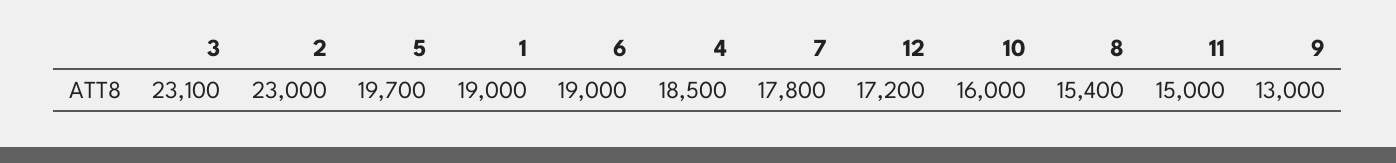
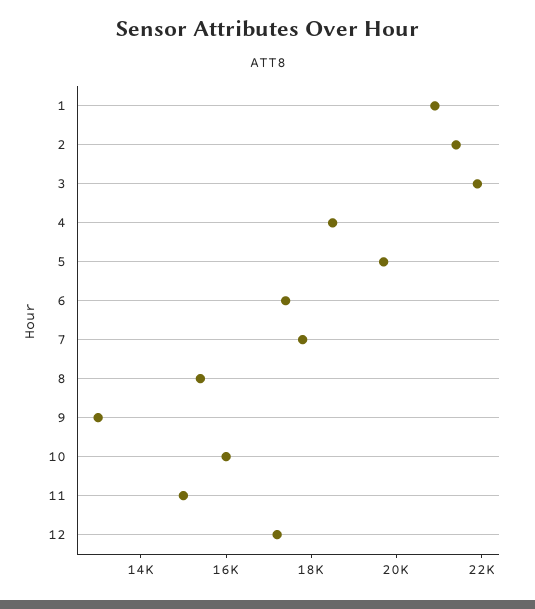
  {
-   "3": 23100,
+   "3": 22000,
-   "2": 23000,
+   "2": 21500,
    "5": 19700,
-   "1": 19000,
+   "1": 21000,
-   "6": 19000,
+   "6": 17500,
    "4": 18500,
    "7": 17800,
    "12": 17200,
    "10": 16000,
    "8": 15400,
    "11": 15000,
    "9": 13000
  }

